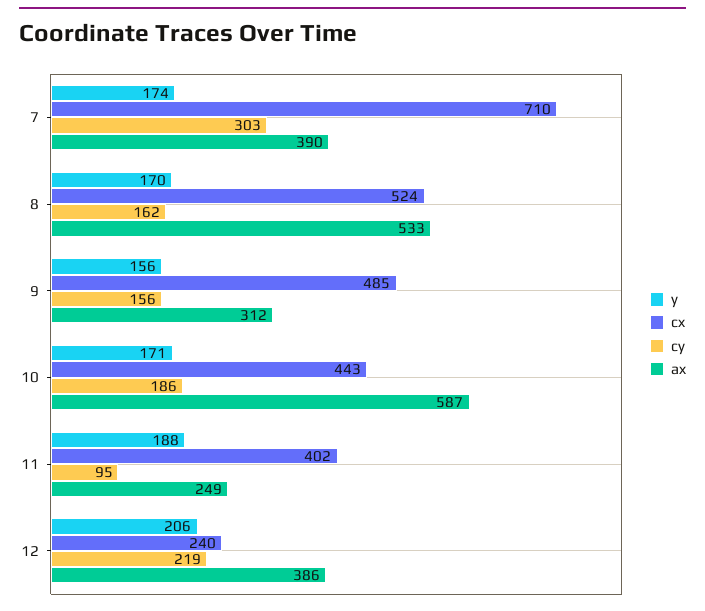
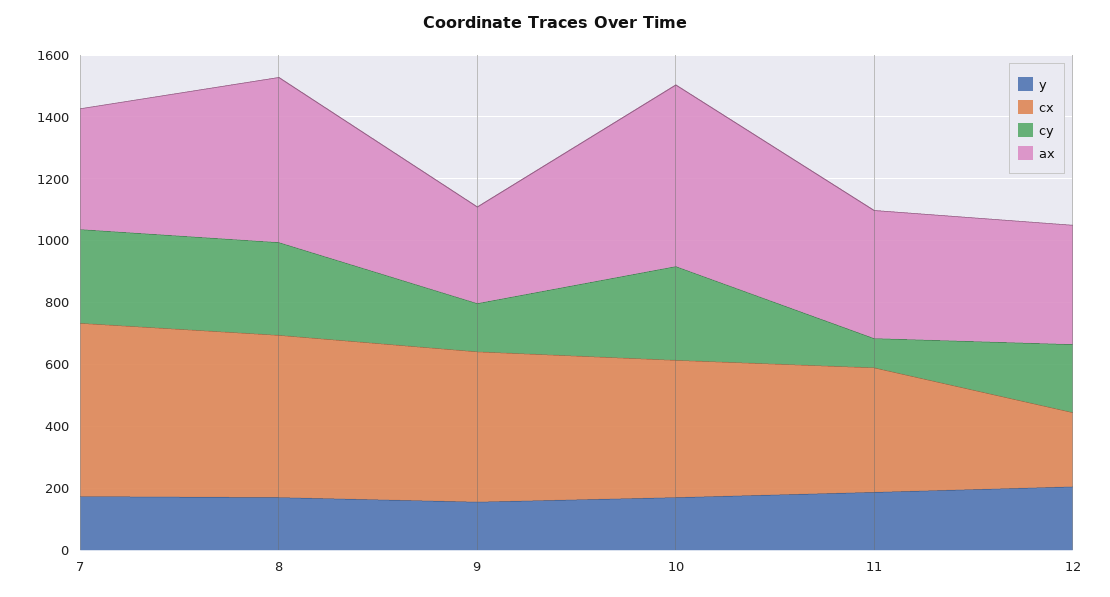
  {
    "y": {
      "7": 174,
      "8": 170,
      "9": 156,
      "10": 171,
      "11": 188,
      "12": 206
    },
    "cx": {
-     "7": 710,
+     "7": 550,
      "8": 524,
      "9": 485,
      "10": 443,
      "11": 402,
      "12": 240
    },
    "cy": {
      "7": 303,
-     "8": 162,
+     "8": 300,
      "9": 156,
-     "10": 186,
+     "10": 300,
      "11": 95,
      "12": 219
    },
    "ax": {
      "7": 390,
      "8": 533,
      "9": 312,
      "10": 587,
-     "11": 249,
+     "11": 400,
      "12": 386
    }
  }

